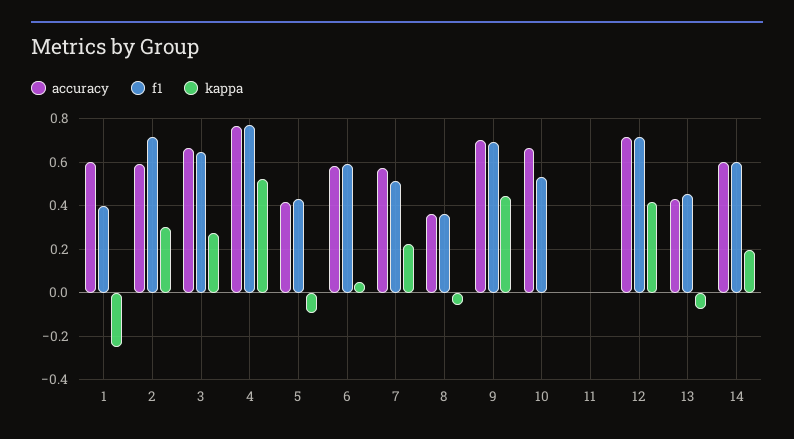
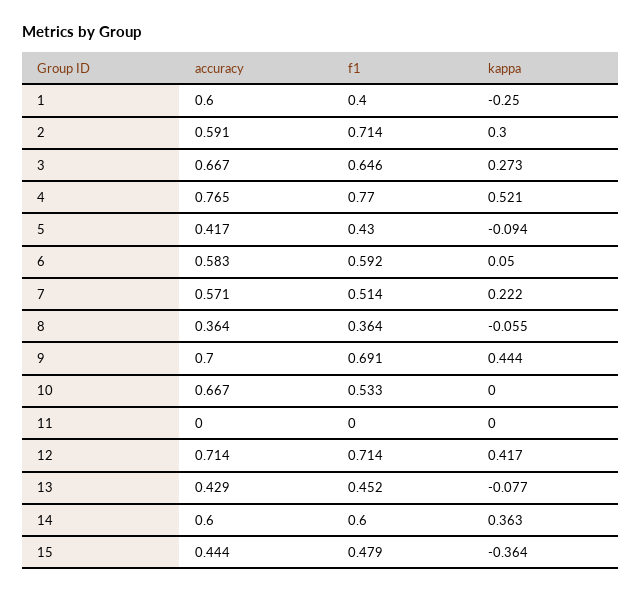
  {
    "accuracy": {
      "1": 0.6,
      "2": 0.591,
      "3": 0.667,
      "4": 0.765,
      "5": 0.417,
      "6": 0.583,
      "7": 0.571,
      "8": 0.364,
      "9": 0.7,
      "10": 0.667,
      "11": 0,
      "12": 0.714,
      "13": 0.429,
-     "14": 0.6
+     "14": 0.6,
+     "15": 0.444
    },
    "f1": {
      "1": 0.4,
      "2": 0.714,
      "3": 0.646,
      "4": 0.77,
      "5": 0.43,
      "6": 0.592,
      "7": 0.514,
      "8": 0.364,
      "9": 0.691,
      "10": 0.533,
      "11": 0,
      "12": 0.714,
      "13": 0.452,
-     "14": 0.6
+     "14": 0.6,
+     "15": 0.479
    },
    "kappa": {
      "1": -0.25,
      "2": 0.3,
      "3": 0.273,
      "4": 0.521,
      "5": -0.094,
      "6": 0.05,
      "7": 0.222,
      "8": -0.055,
      "9": 0.444,
      "10": 0,
      "11": 0,
      "12": 0.417,
      "13": -0.077,
-     "14": 0.2
+     "14": 0.363,
+     "15": -0.364
    }
  }

